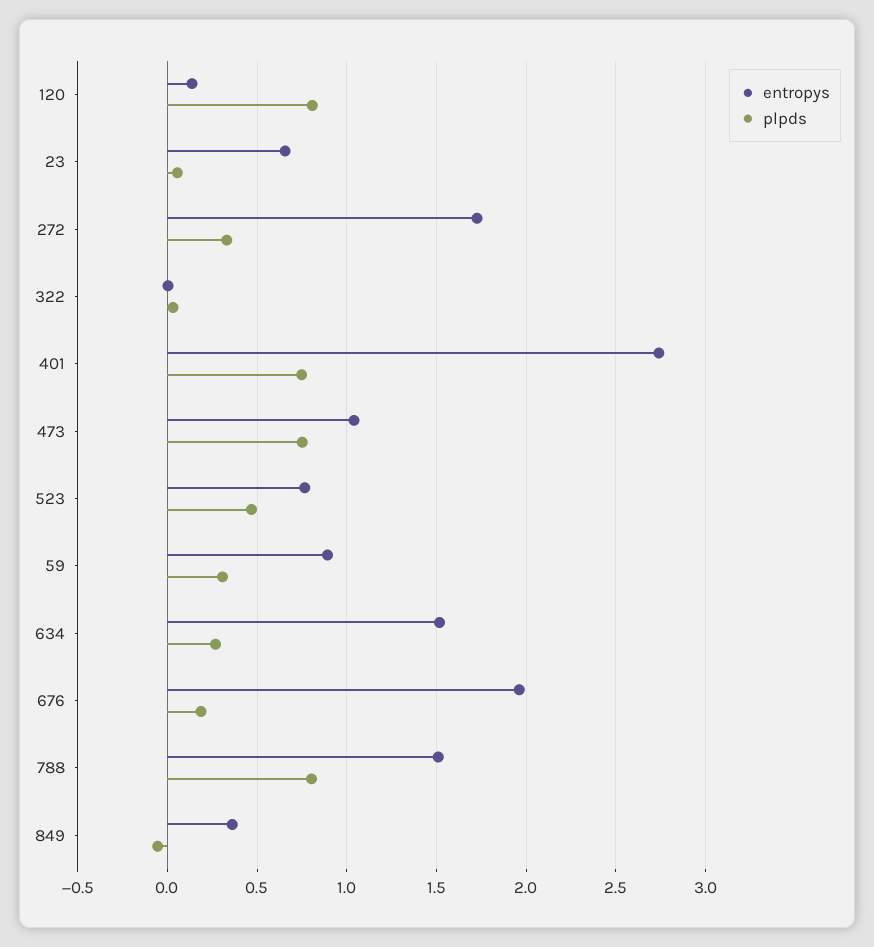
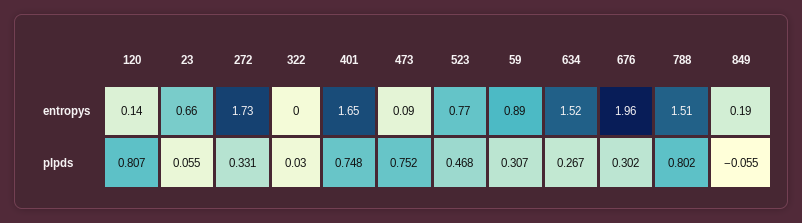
  {
    "entropys": {
      "120": 0.14,
      "23": 0.66,
      "272": 1.73,
      "322": 0,
-     "401": 2.75,
+     "401": 1.65,
-     "473": 1.05,
+     "473": 0.09,
      "523": 0.77,
      "59": 0.89,
      "634": 1.52,
      "676": 1.96,
      "788": 1.51,
-     "849": 0.35
+     "849": 0.19
    },
    "plpds": {
      "120": 0.807,
      "23": 0.055,
      "272": 0.331,
      "322": 0.03,
      "401": 0.748,
      "473": 0.752,
      "523": 0.468,
      "59": 0.307,
      "634": 0.267,
-     "676": 0.2,
+     "676": 0.302,
      "788": 0.802,
      "849": -0.055
    }
  }

